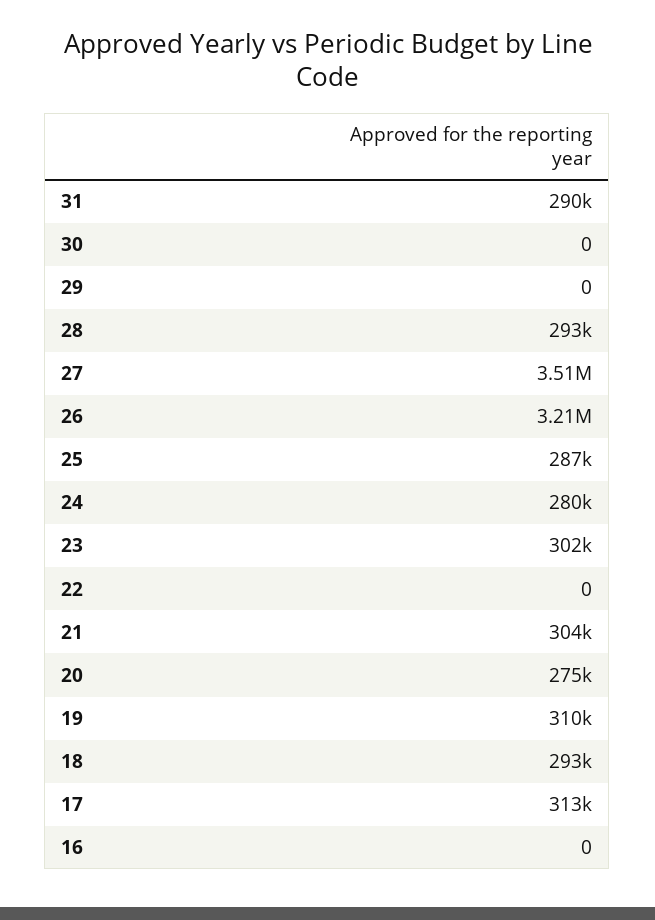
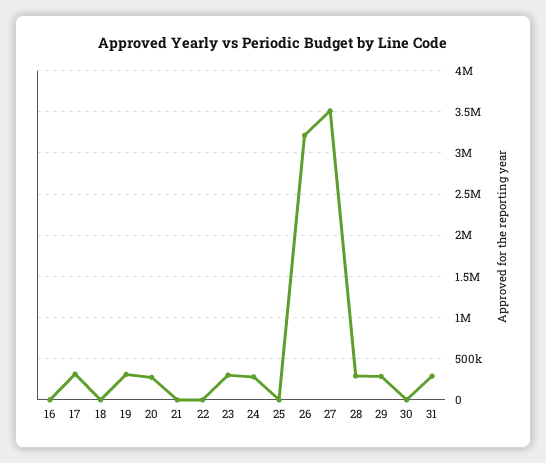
  {
    "31": 290000,
    "30": 0,
-   "29": 0,
+   "29": 300000,
    "28": 293000,
    "27": 3510000,
    "26": 3210000,
-   "25": 287000,
+   "25": 0,
    "24": 280000,
    "23": 302000,
    "22": 0,
-   "21": 304000,
+   "21": 0,
    "20": 275000,
    "19": 310000,
-   "18": 293000,
+   "18": 0,
    "17": 313000,
    "16": 0
  }

